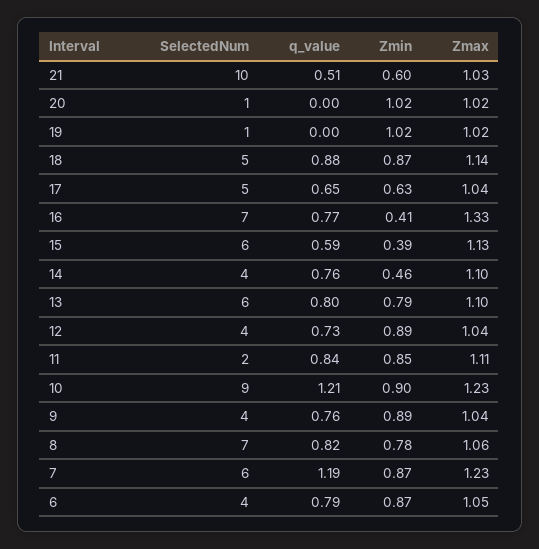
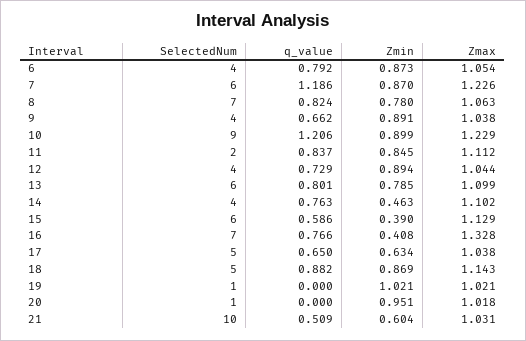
  {
    "SelectedNum": {
      "21": 10,
      "20": 1,
      "19": 1,
      "18": 5,
      "17": 5,
      "16": 7,
      "15": 6,
      "14": 4,
      "13": 6,
      "12": 4,
      "11": 2,
      "10": 9,
      "9": 4,
      "8": 7,
      "7": 6,
      "6": 4
    },
    "q_value": {
      "21": 0.509,
      "20": 0,
      "19": 0,
      "18": 0.882,
      "17": 0.65,
      "16": 0.766,
      "15": 0.586,
      "14": 0.763,
      "13": 0.801,
      "12": 0.729,
      "11": 0.837,
      "10": 1.206,
-     "9": 0.76,
+     "9": 0.662,
      "8": 0.824,
      "7": 1.186,
      "6": 0.792
    },
    "Zmin": {
      "21": 0.604,
-     "20": 1.02,
+     "20": 0.951,
      "19": 1.021,
      "18": 0.869,
      "17": 0.634,
      "16": 0.408,
      "15": 0.39,
      "14": 0.463,
      "13": 0.785,
      "12": 0.894,
      "11": 0.845,
      "10": 0.899,
      "9": 0.891,
      "8": 0.78,
      "7": 0.87,
      "6": 0.873
    },
    "Zmax": {
      "21": 1.031,
      "20": 1.018,
      "19": 1.021,
      "18": 1.143,
      "17": 1.038,
      "16": 1.328,
      "15": 1.129,
      "14": 1.102,
      "13": 1.099,
      "12": 1.044,
      "11": 1.112,
      "10": 1.229,
      "9": 1.038,
      "8": 1.063,
      "7": 1.226,
      "6": 1.054
    }
  }

